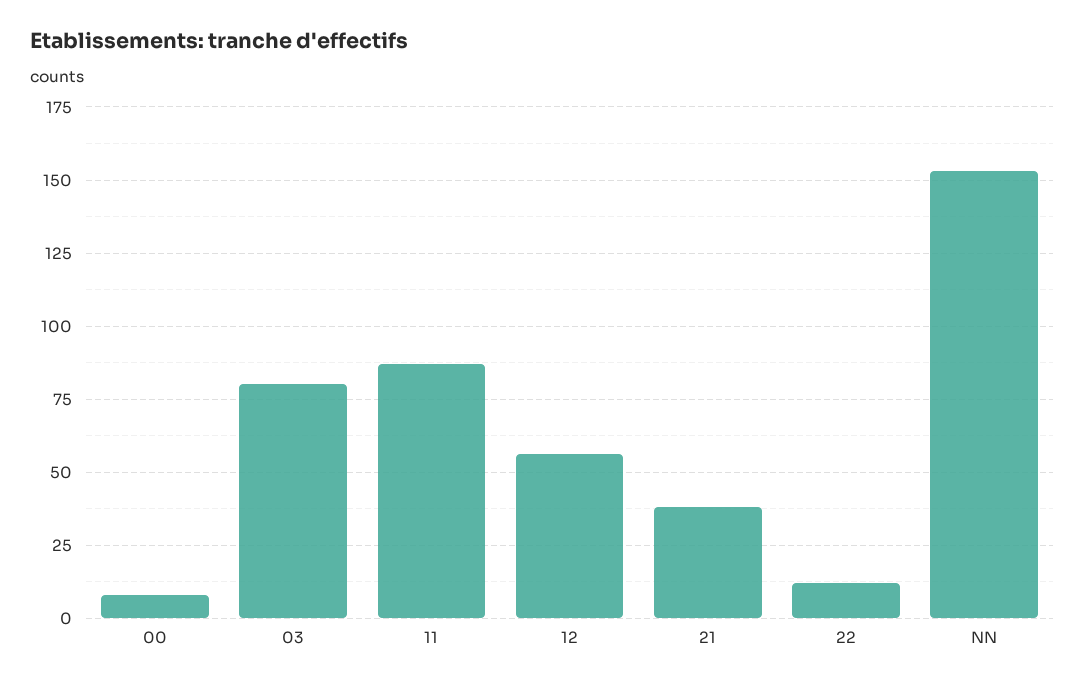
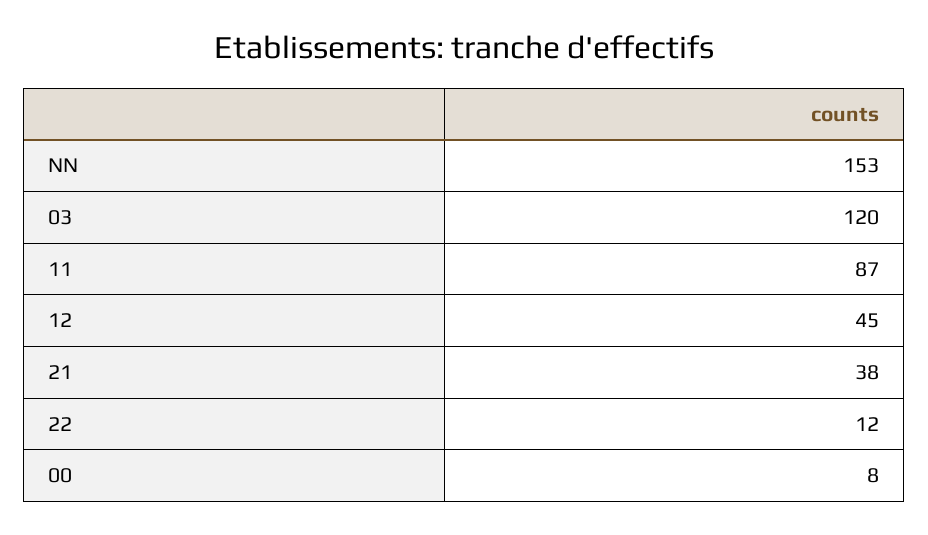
  {
    "00": 8,
-   "03": 80,
+   "03": 120,
    "11": 87,
-   "12": 55,
+   "12": 45,
    "21": 38,
    "22": 12,
    "NN": 153
  }

